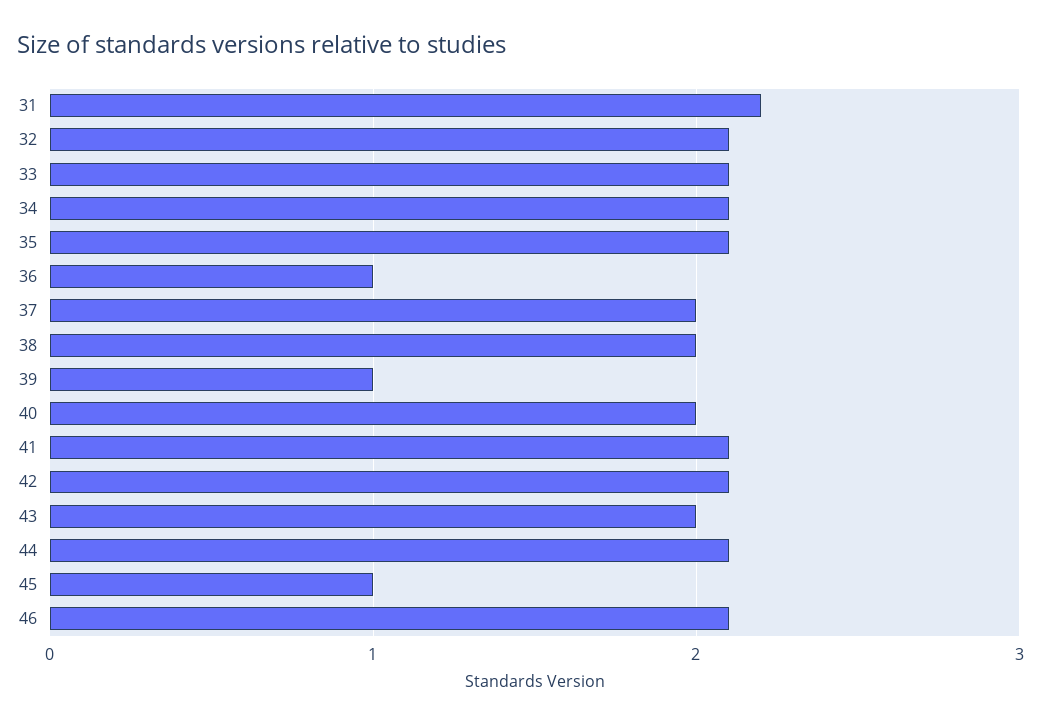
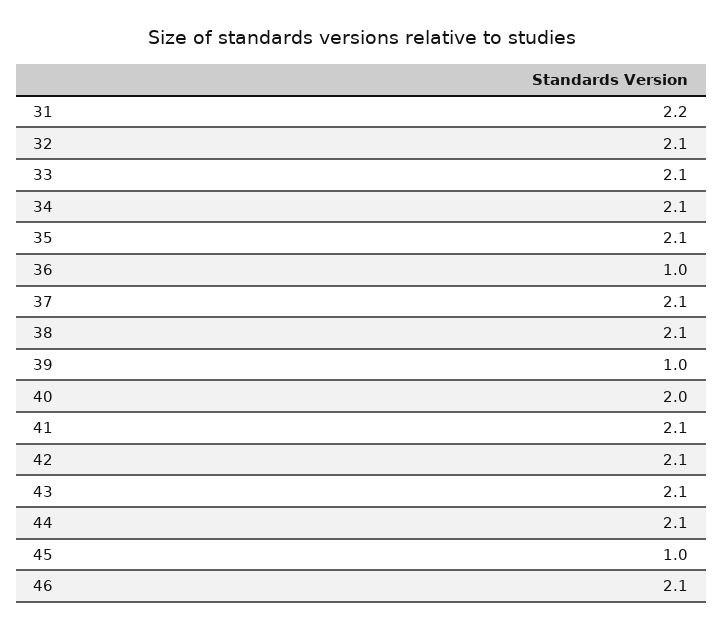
  {
    "31": 2.2,
    "32": 2.1,
    "33": 2.1,
    "34": 2.1,
    "35": 2.1,
    "36": 1,
-   "37": 2,
+   "37": 2.1,
-   "38": 2,
+   "38": 2.1,
    "39": 1,
    "40": 2,
    "41": 2.1,
    "42": 2.1,
-   "43": 2,
+   "43": 2.1,
    "44": 2.1,
    "45": 1,
    "46": 2.1
  }

